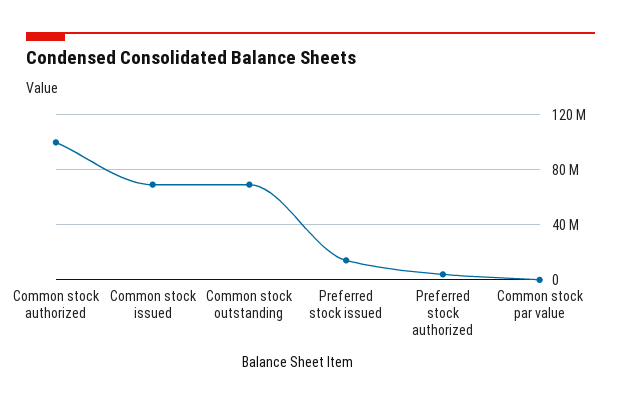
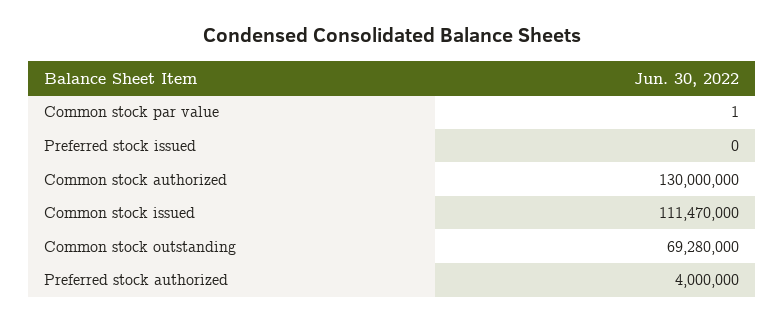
  {
-   "Common stock authorized": 100000000,
+   "Common stock authorized": 130000000,
-   "Common stock issued": 70000000,
+   "Common stock issued": 111470000,
    "Common stock outstanding": 69280000,
-   "Preferred stock issued": 15000000,
+   "Preferred stock issued": 0,
    "Preferred stock authorized": 4000000,
    "Common stock par value": 1
  }

